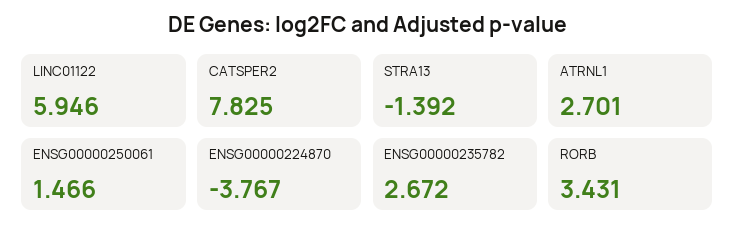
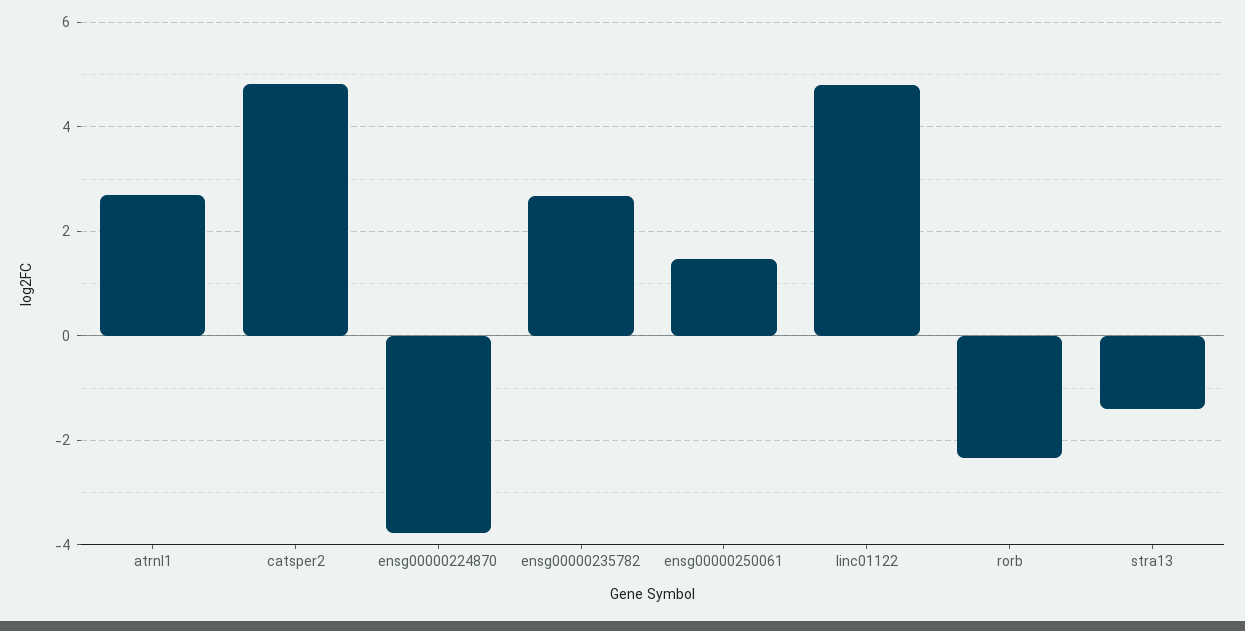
  {
-   "LINC01122": 5.946,
+   "LINC01122": 4.8,
-   "CATSPER2": 7.825,
+   "CATSPER2": 4.8,
    "STRA13": -1.392,
    "ATRNL1": 2.701,
    "ENSG00000250061": 1.466,
    "ENSG00000224870": -3.767,
    "ENSG00000235782": 2.672,
-   "RORB": 3.431
+   "RORB": -2.4
  }

